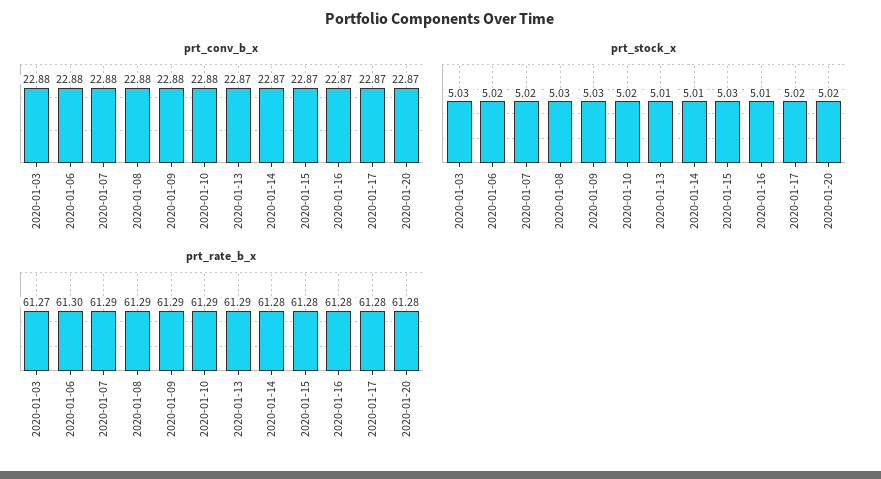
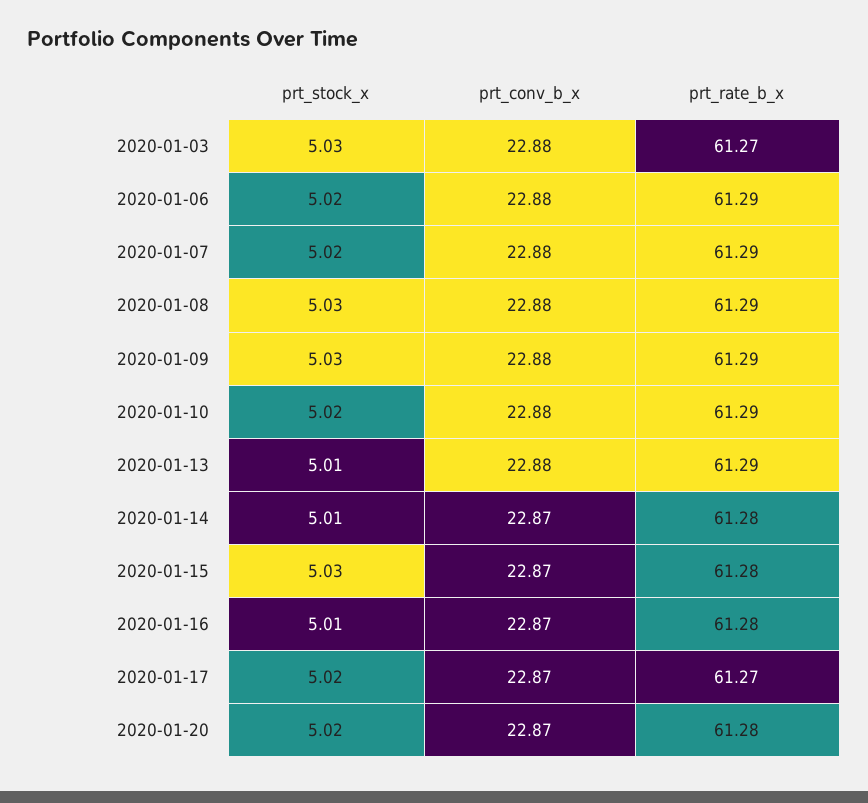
  {
    "prt_conv_b_x": {
      "2020-01-03": 22.88,
      "2020-01-06": 22.88,
      "2020-01-07": 22.88,
      "2020-01-08": 22.88,
      "2020-01-09": 22.88,
      "2020-01-10": 22.88,
-     "2020-01-13": 22.87,
+     "2020-01-13": 22.88,
      "2020-01-14": 22.87,
      "2020-01-15": 22.87,
      "2020-01-16": 22.87,
      "2020-01-17": 22.87,
      "2020-01-20": 22.87
    },
    "prt_stock_x": {
      "2020-01-03": 5.03,
      "2020-01-06": 5.02,
      "2020-01-07": 5.02,
      "2020-01-08": 5.03,
      "2020-01-09": 5.03,
      "2020-01-10": 5.02,
      "2020-01-13": 5.01,
      "2020-01-14": 5.01,
      "2020-01-15": 5.03,
      "2020-01-16": 5.01,
      "2020-01-17": 5.02,
      "2020-01-20": 5.02
    },
    "prt_rate_b_x": {
      "2020-01-03": 61.27,
-     "2020-01-06": 61.3,
+     "2020-01-06": 61.29,
      "2020-01-07": 61.29,
      "2020-01-08": 61.29,
      "2020-01-09": 61.29,
      "2020-01-10": 61.29,
      "2020-01-13": 61.29,
      "2020-01-14": 61.28,
      "2020-01-15": 61.28,
      "2020-01-16": 61.28,
-     "2020-01-17": 61.28,
+     "2020-01-17": 61.27,
      "2020-01-20": 61.28
    }
  }

